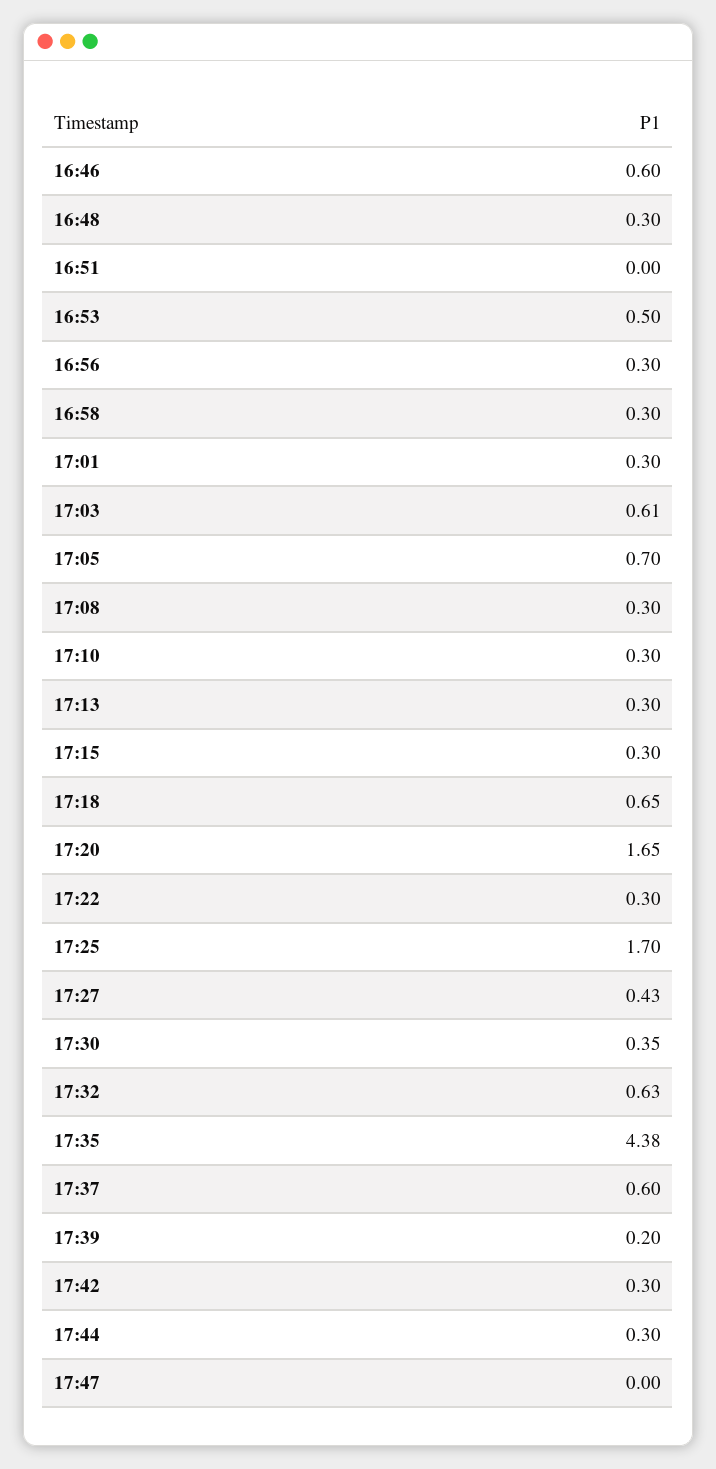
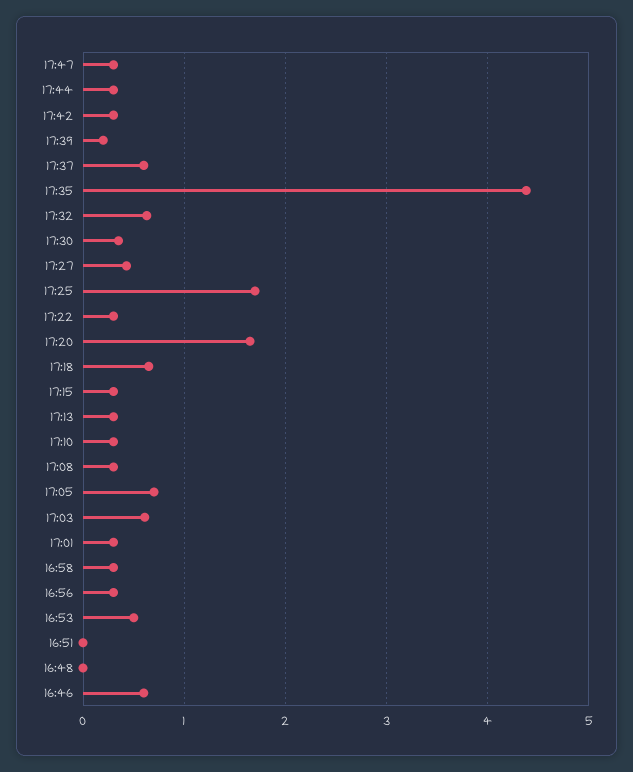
  {
    "16:46": 0.6,
-   "16:48": 0.3,
+   "16:48": 0,
    "16:51": 0,
    "16:53": 0.5,
    "16:56": 0.3,
    "16:58": 0.3,
    "17:01": 0.3,
    "17:03": 0.61,
    "17:05": 0.7,
    "17:08": 0.3,
    "17:10": 0.3,
    "17:13": 0.3,
    "17:15": 0.3,
    "17:18": 0.65,
    "17:20": 1.65,
    "17:22": 0.3,
    "17:25": 1.7,
    "17:27": 0.43,
    "17:30": 0.35,
    "17:32": 0.63,
    "17:35": 4.38,
    "17:37": 0.6,
    "17:39": 0.2,
    "17:42": 0.3,
    "17:44": 0.3,
-   "17:47": 0
+   "17:47": 0.3
  }

